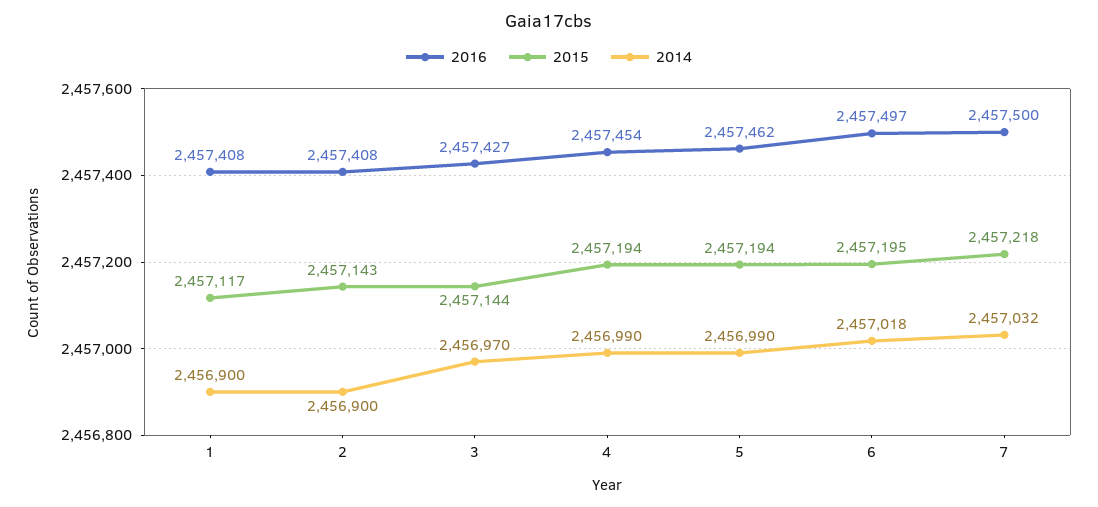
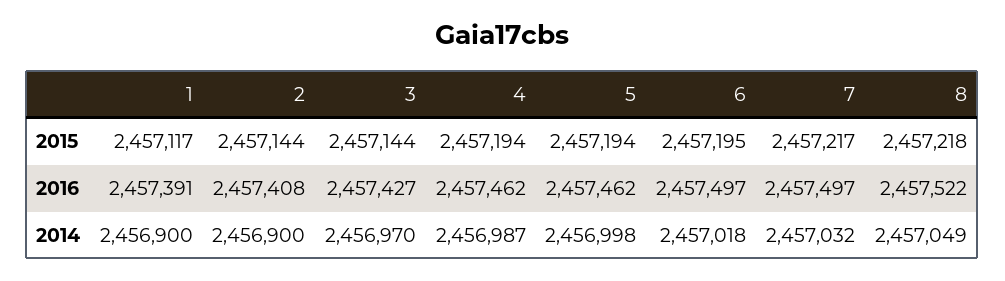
  {
    "2016": {
-     "1": 2457408,
+     "1": 2457391,
      "2": 2457408,
      "3": 2457427,
-     "4": 2457454,
+     "4": 2457462,
      "5": 2457462,
      "6": 2457497,
-     "7": 2457500
+     "7": 2457497,
+     "8": 2457522
    },
    "2015": {
      "1": 2457117,
-     "2": 2457143,
+     "2": 2457144,
      "3": 2457144,
      "4": 2457194,
      "5": 2457194,
      "6": 2457195,
-     "7": 2457218
+     "7": 2457217,
+     "8": 2457218
    },
    "2014": {
      "1": 2456900,
      "2": 2456900,
      "3": 2456970,
-     "4": 2456990,
+     "4": 2456987,
-     "5": 2456990,
+     "5": 2456998,
      "6": 2457018,
-     "7": 2457032
+     "7": 2457032,
+     "8": 2457049
    }
  }

